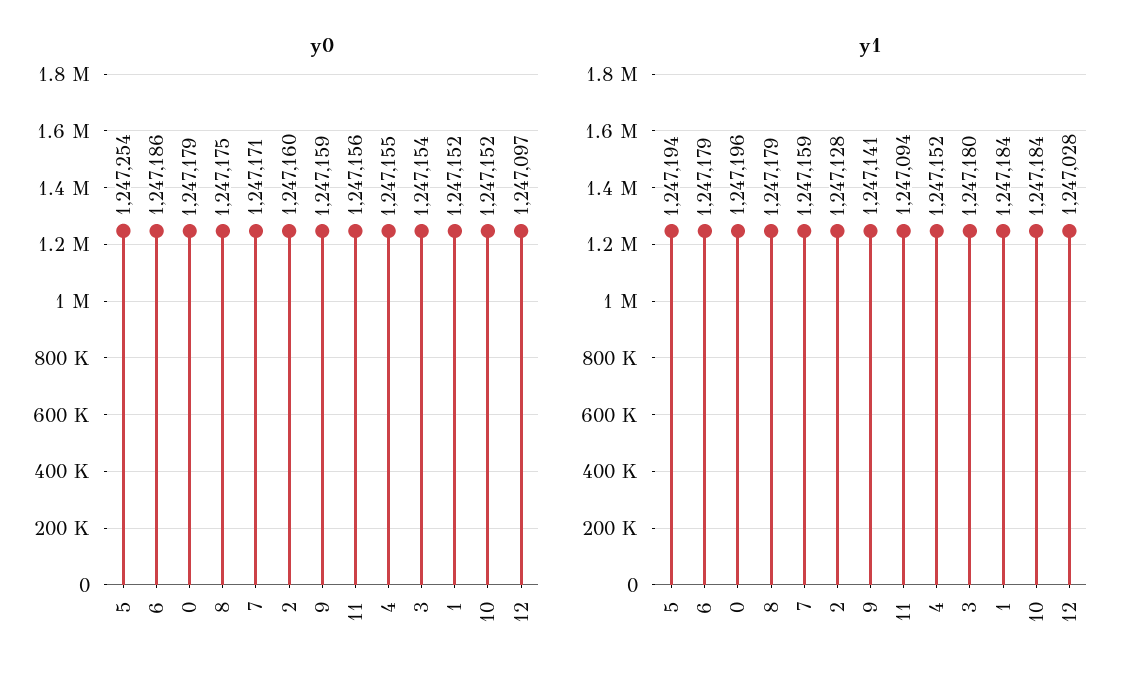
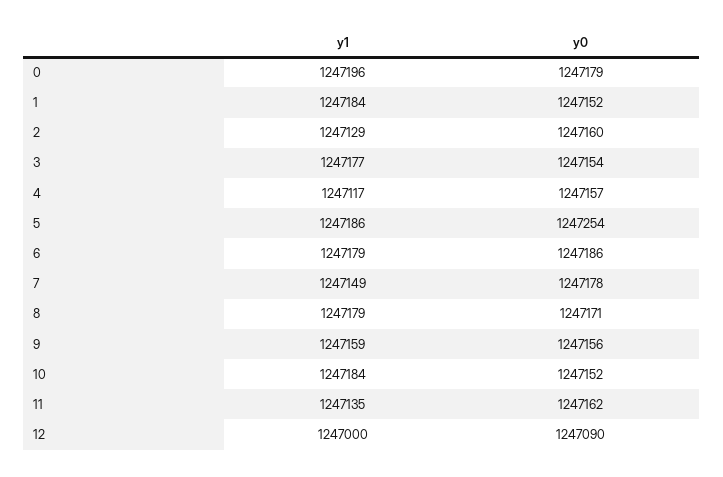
  {
    "y0": {
      "5": 1247254,
      "6": 1247186,
      "0": 1247179,
-     "8": 1247175,
+     "8": 1247171,
-     "7": 1247171,
+     "7": 1247178,
      "2": 1247160,
-     "9": 1247159,
+     "9": 1247156,
-     "11": 1247156,
+     "11": 1247162,
-     "4": 1247155,
+     "4": 1247157,
      "3": 1247154,
      "1": 1247152,
      "10": 1247152,
-     "12": 1247097
+     "12": 1247090
    },
    "y1": {
-     "5": 1247194,
+     "5": 1247186,
      "6": 1247179,
      "0": 1247196,
      "8": 1247179,
-     "7": 1247159,
+     "7": 1247149,
-     "2": 1247128,
+     "2": 1247129,
-     "9": 1247141,
+     "9": 1247159,
-     "11": 1247094,
+     "11": 1247135,
-     "4": 1247152,
+     "4": 1247117,
-     "3": 1247180,
+     "3": 1247177,
      "1": 1247184,
      "10": 1247184,
-     "12": 1247028
+     "12": 1247000
    }
  }

